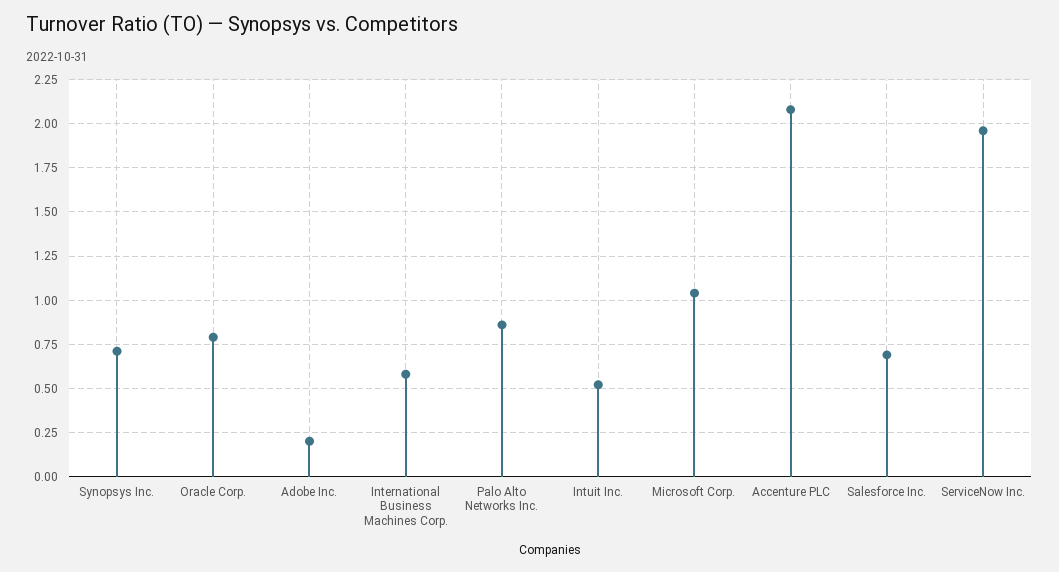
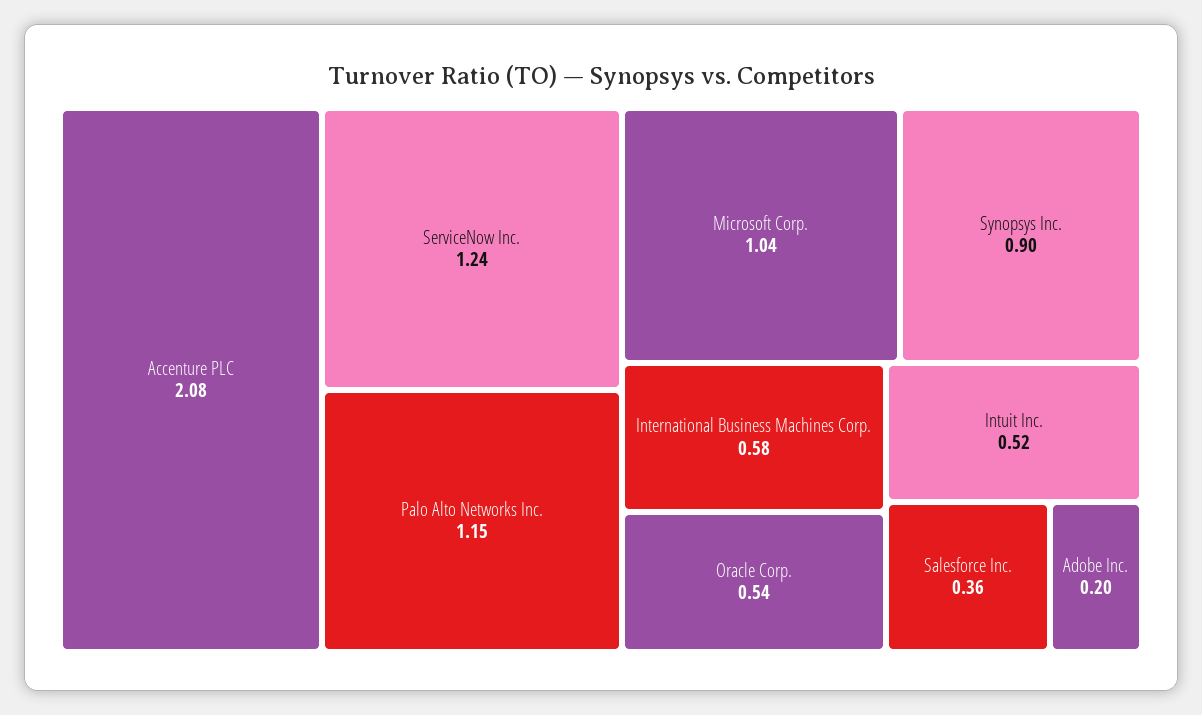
  {
-   "Synopsys Inc.": 0.7,
+   "Synopsys Inc.": 0.9,
-   "Oracle Corp.": 0.8,
+   "Oracle Corp.": 0.54,
    "Adobe Inc.": 0.2,
    "International Business Machines Corp.": 0.58,
-   "Palo Alto Networks Inc.": 0.85,
+   "Palo Alto Networks Inc.": 1.15,
    "Intuit Inc.": 0.52,
    "Microsoft Corp.": 1.04,
    "Accenture PLC": 2.08,
-   "Salesforce Inc.": 0.7,
+   "Salesforce Inc.": 0.36,
-   "ServiceNow Inc.": 1.95
+   "ServiceNow Inc.": 1.24
  }

